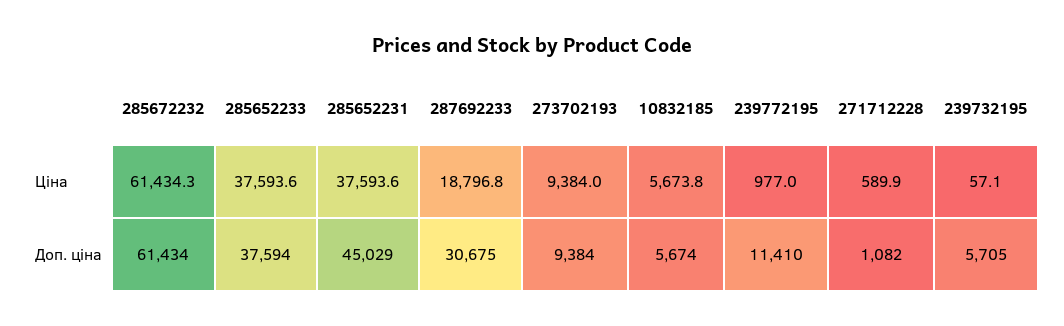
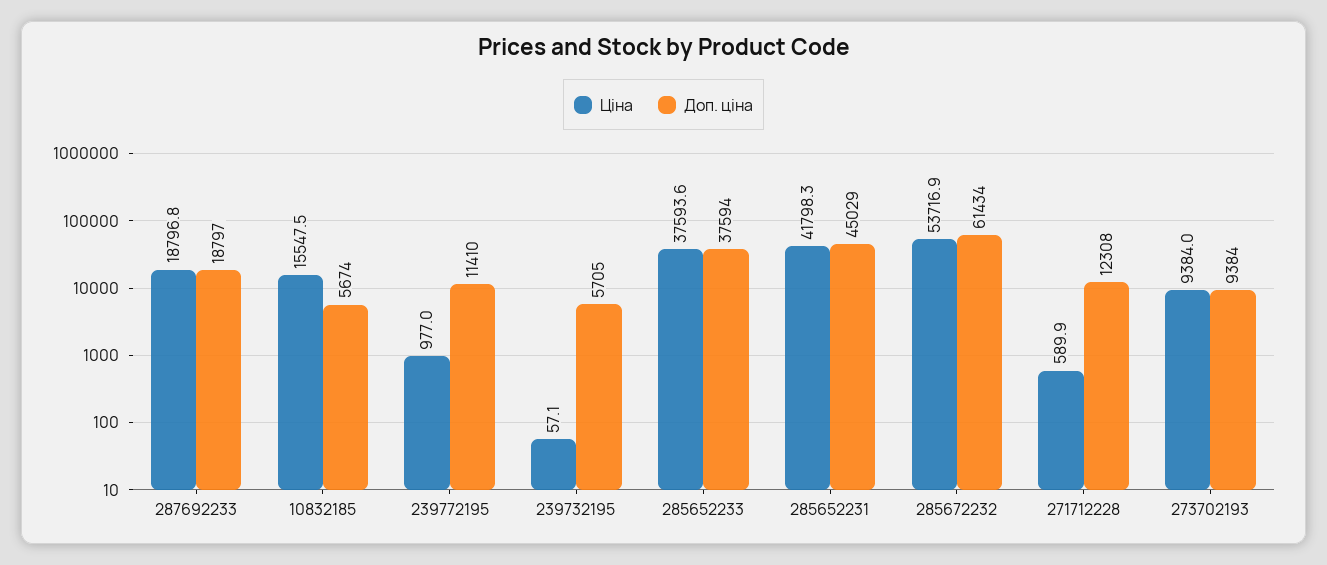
  {
    "Ціна": {
-     "285672232": 61434.3,
+     "285672232": 53716.9,
      "285652233": 37593.6,
-     "285652231": 37593.6,
+     "285652231": 41798.3,
      "287692233": 18796.8,
      "273702193": 9384,
-     "10832185": 5673.8,
+     "10832185": 15547.5,
      "239772195": 977,
      "271712228": 589.9,
      "239732195": 57.1
    },
    "Доп. ціна": {
      "285672232": 61434,
      "285652233": 37594,
      "285652231": 45029,
-     "287692233": 30675,
+     "287692233": 18797,
      "273702193": 9384,
      "10832185": 5674,
      "239772195": 11410,
-     "271712228": 1082,
+     "271712228": 12308,
      "239732195": 5705
    }
  }

